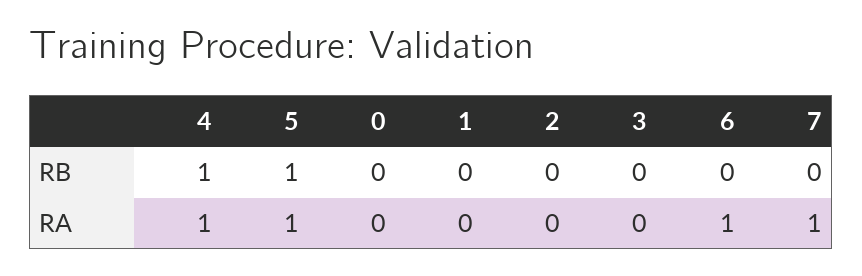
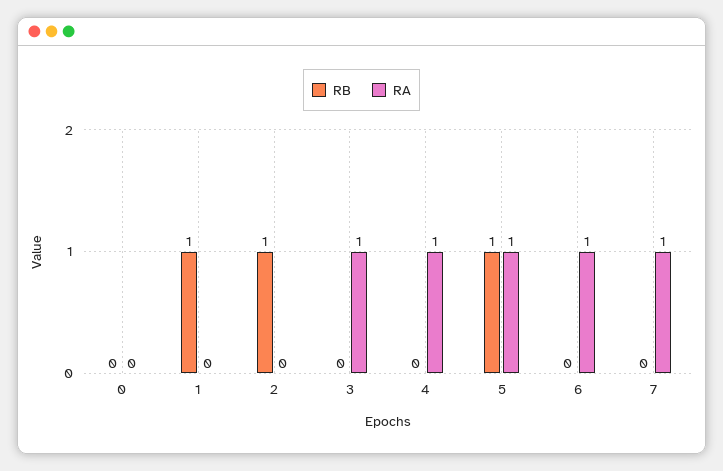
  {
    "RB": {
-     "4": 1,
+     "4": 0,
      "5": 1,
      "0": 0,
-     "1": 0,
+     "1": 1,
-     "2": 0,
+     "2": 1,
      "3": 0,
      "6": 0,
      "7": 0
    },
    "RA": {
      "4": 1,
      "5": 1,
      "0": 0,
      "1": 0,
      "2": 0,
-     "3": 0,
+     "3": 1,
      "6": 1,
      "7": 1
    }
  }

